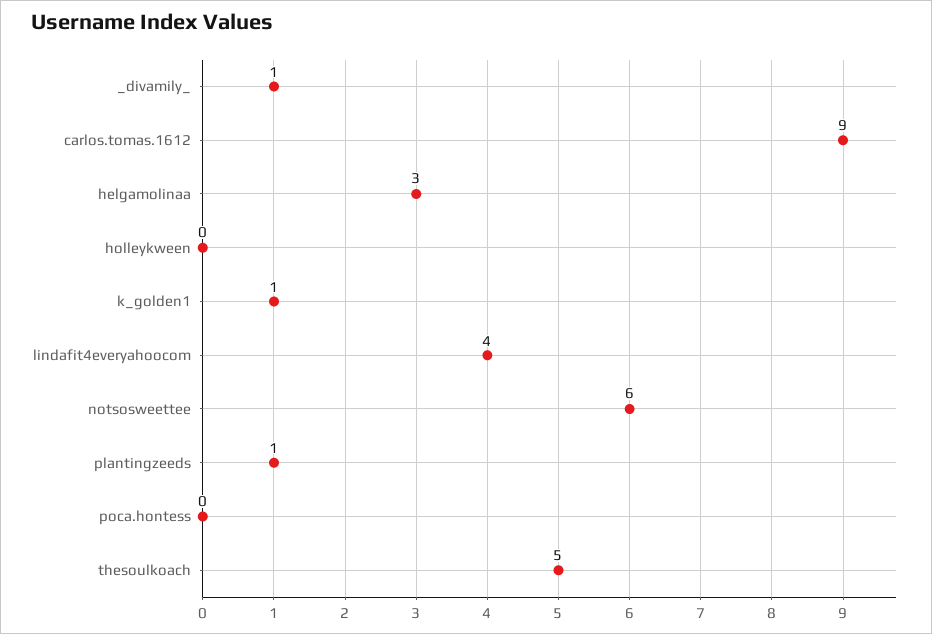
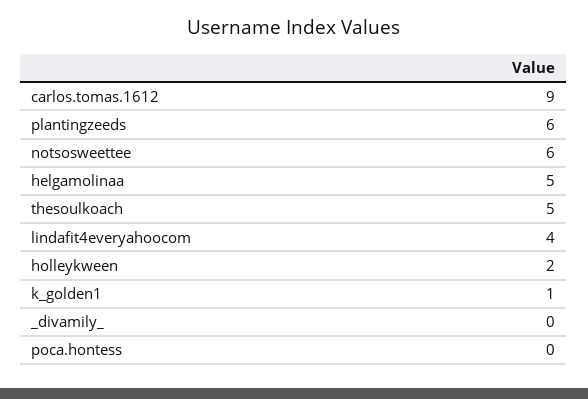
  {
-   "_divamily_": 1,
+   "_divamily_": 0,
    "carlos.tomas.1612": 9,
-   "helgamolinaa": 3,
+   "helgamolinaa": 5,
-   "holleykween": 0,
+   "holleykween": 2,
    "k_golden1": 1,
    "lindafit4everyahoocom": 4,
    "notsosweettee": 6,
-   "plantingzeeds": 1,
+   "plantingzeeds": 6,
    "poca.hontess": 0,
    "thesoulkoach": 5
  }

